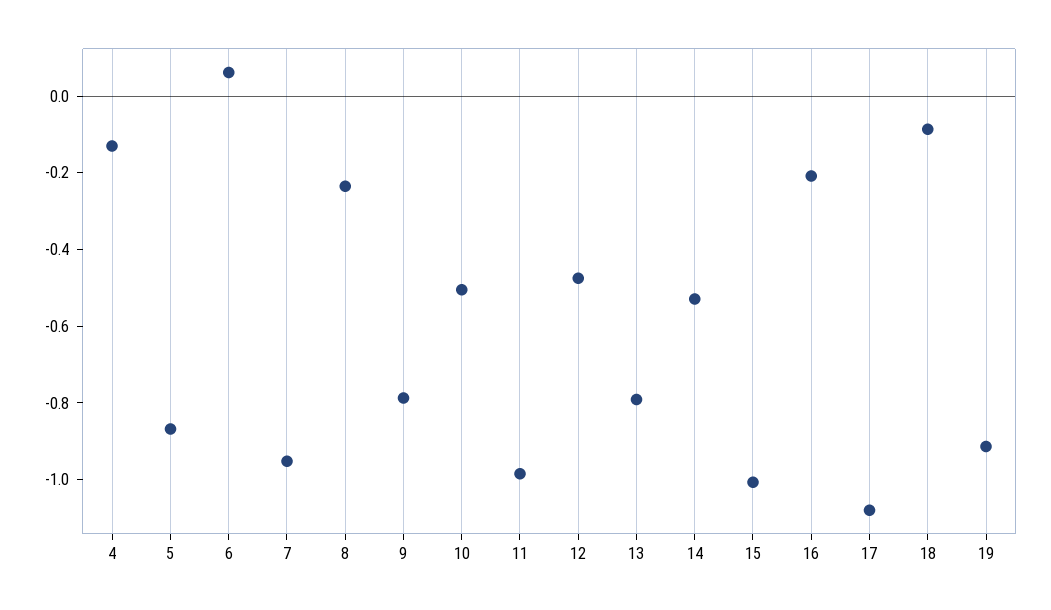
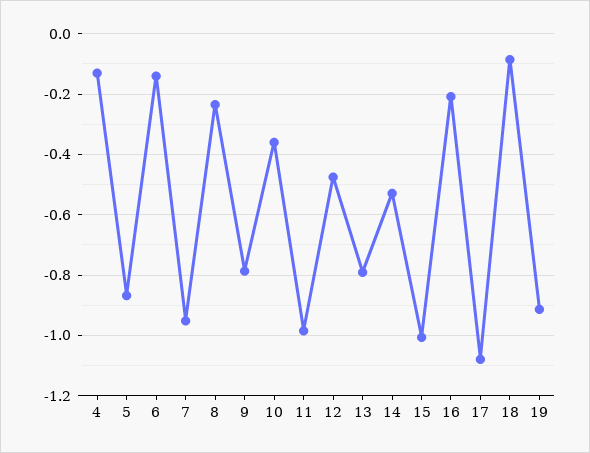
  {
    "4": -0.14,
    "5": -0.86,
-   "6": 0.05,
+   "6": -0.14,
    "7": -0.96,
    "8": -0.24,
    "9": -0.78,
-   "10": -0.5,
+   "10": -0.36,
    "11": -0.98,
    "12": -0.48,
    "13": -0.8,
    "14": -0.52,
    "15": -1,
    "16": -0.2,
    "17": -1.08,
    "18": -0.08,
    "19": -0.92
  }

